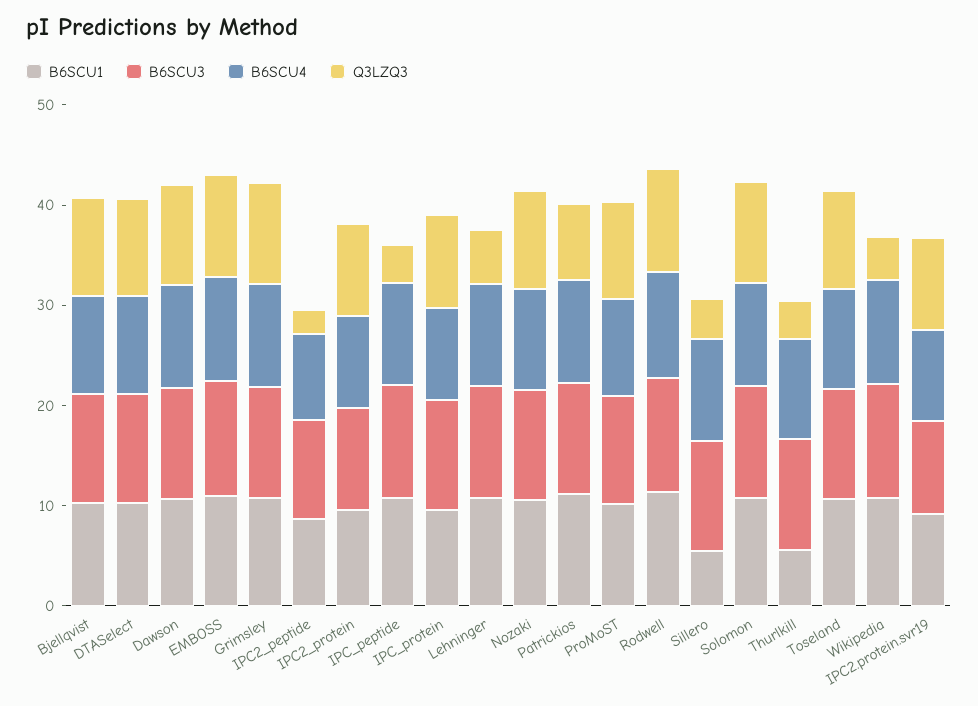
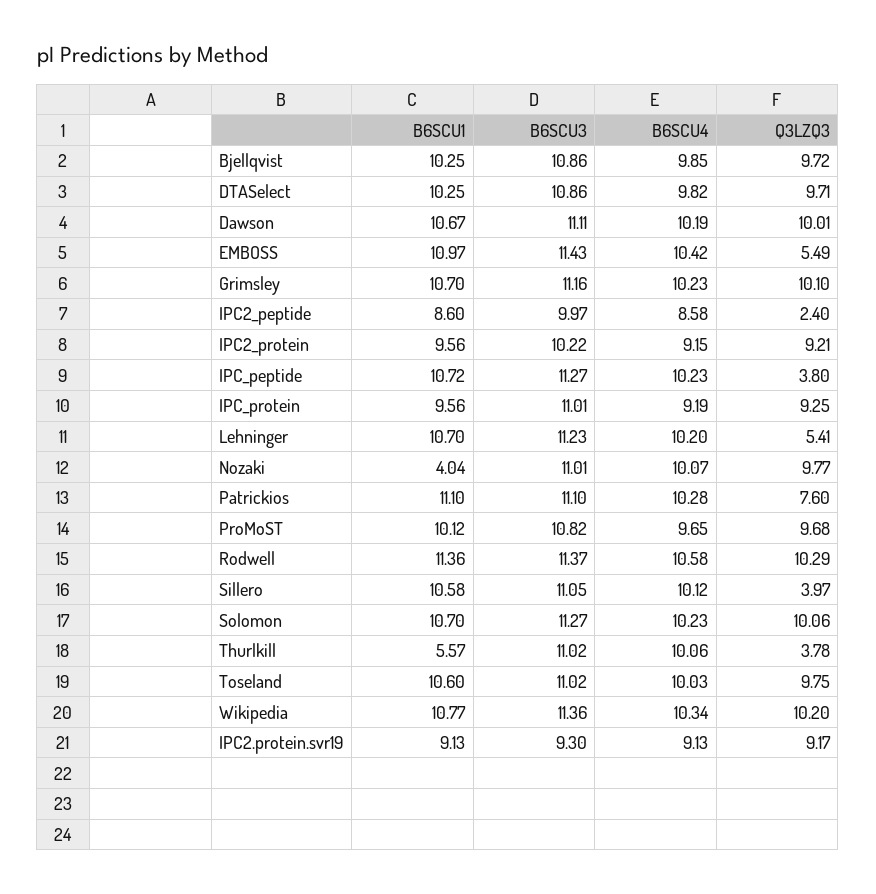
  {
    "B6SCU1": {
      "Bjellqvist": 10.25,
      "DTASelect": 10.25,
      "Dawson": 10.67,
      "EMBOSS": 10.97,
      "Grimsley": 10.7,
      "IPC2_peptide": 8.6,
      "IPC2_protein": 9.56,
      "IPC_peptide": 10.72,
      "IPC_protein": 9.56,
      "Lehninger": 10.7,
-     "Nozaki": 10,
+     "Nozaki": 4.04,
      "Patrickios": 11.1,
      "ProMoST": 10.12,
      "Rodwell": 11.36,
-     "Sillero": 6,
+     "Sillero": 10.58,
      "Solomon": 10.7,
      "Thurlkill": 5.57,
      "Toseland": 10.6,
      "Wikipedia": 10.77,
      "IPC2.protein.svr19": 9.13
    },
    "B6SCU3": {
      "Bjellqvist": 10.86,
      "DTASelect": 10.86,
      "Dawson": 11.11,
      "EMBOSS": 11.43,
      "Grimsley": 11.16,
      "IPC2_peptide": 9.97,
      "IPC2_protein": 10.22,
      "IPC_peptide": 11.27,
      "IPC_protein": 11.01,
      "Lehninger": 11.23,
      "Nozaki": 11.01,
      "Patrickios": 11.1,
      "ProMoST": 10.82,
      "Rodwell": 11.37,
      "Sillero": 11.05,
      "Solomon": 11.27,
      "Thurlkill": 11.02,
      "Toseland": 11.02,
      "Wikipedia": 11.36,
      "IPC2.protein.svr19": 9.3
    },
    "B6SCU4": {
      "Bjellqvist": 9.85,
      "DTASelect": 9.82,
      "Dawson": 10.19,
      "EMBOSS": 10.42,
      "Grimsley": 10.23,
      "IPC2_peptide": 8.58,
      "IPC2_protein": 9.15,
      "IPC_peptide": 10.23,
      "IPC_protein": 9.19,
      "Lehninger": 10.2,
      "Nozaki": 10.07,
      "Patrickios": 10.28,
      "ProMoST": 9.65,
      "Rodwell": 10.58,
      "Sillero": 10.12,
      "Solomon": 10.23,
      "Thurlkill": 10.06,
      "Toseland": 10.03,
      "Wikipedia": 10.34,
      "IPC2.protein.svr19": 9.13
    },
    "Q3LZQ3": {
      "Bjellqvist": 9.72,
      "DTASelect": 9.71,
      "Dawson": 10.01,
-     "EMBOSS": 10,
+     "EMBOSS": 5.49,
      "Grimsley": 10.1,
      "IPC2_peptide": 2.4,
      "IPC2_protein": 9.21,
      "IPC_peptide": 3.8,
      "IPC_protein": 9.25,
      "Lehninger": 5.41,
      "Nozaki": 9.77,
      "Patrickios": 7.6,
      "ProMoST": 9.68,
      "Rodwell": 10.29,
      "Sillero": 3.97,
      "Solomon": 10.06,
      "Thurlkill": 3.78,
      "Toseland": 9.75,
-     "Wikipedia": 4,
+     "Wikipedia": 10.2,
      "IPC2.protein.svr19": 9.17
    }
  }

